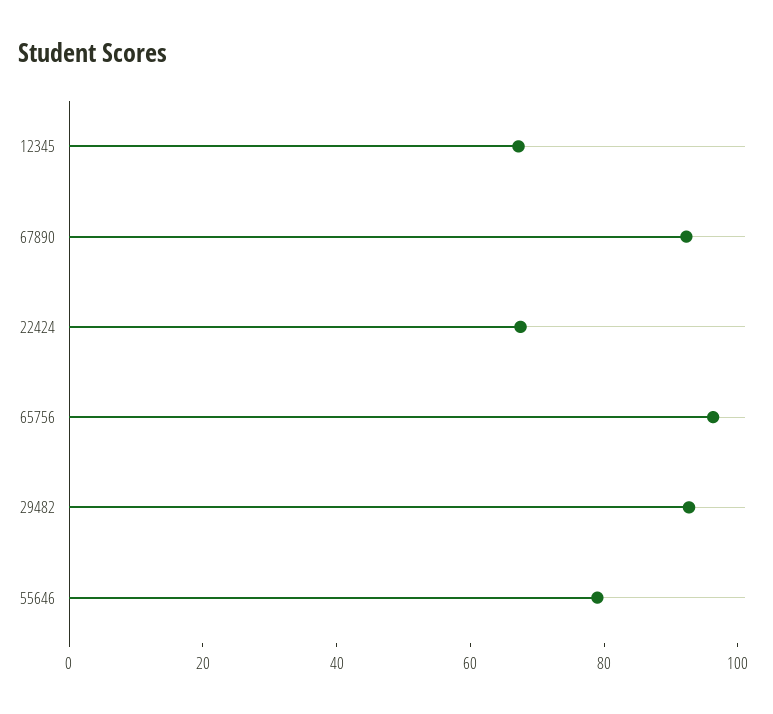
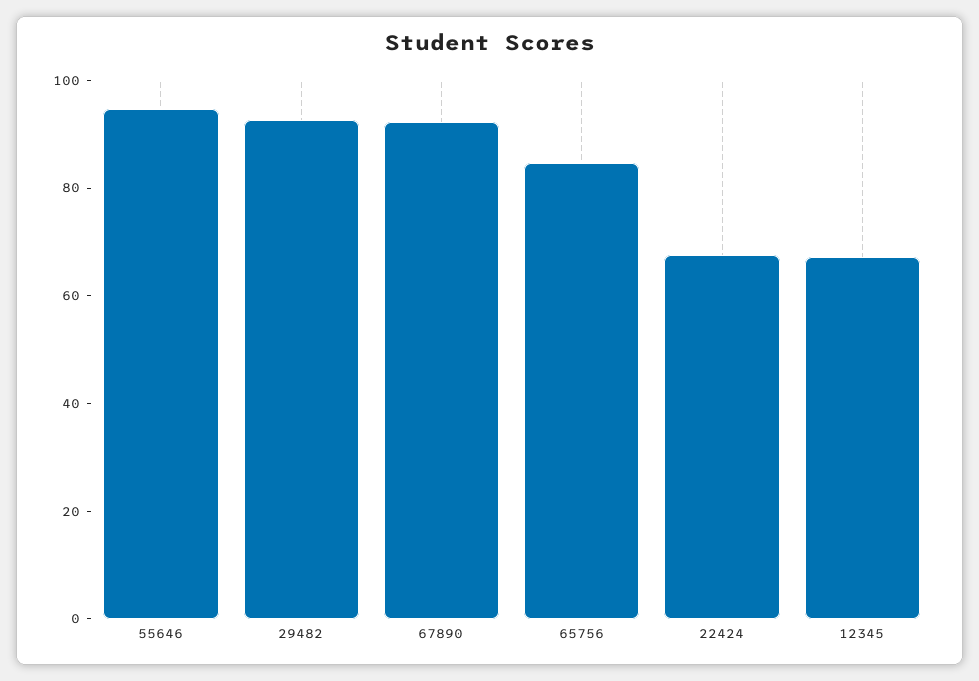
  {
    "12345": 65,
    "67890": 90,
    "22424": 70,
-   "65756": 95,
+   "65756": 85,
    "29482": 95,
-   "55646": 80
+   "55646": 95
  }

